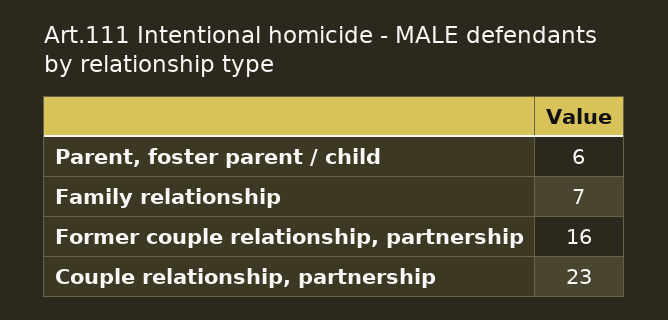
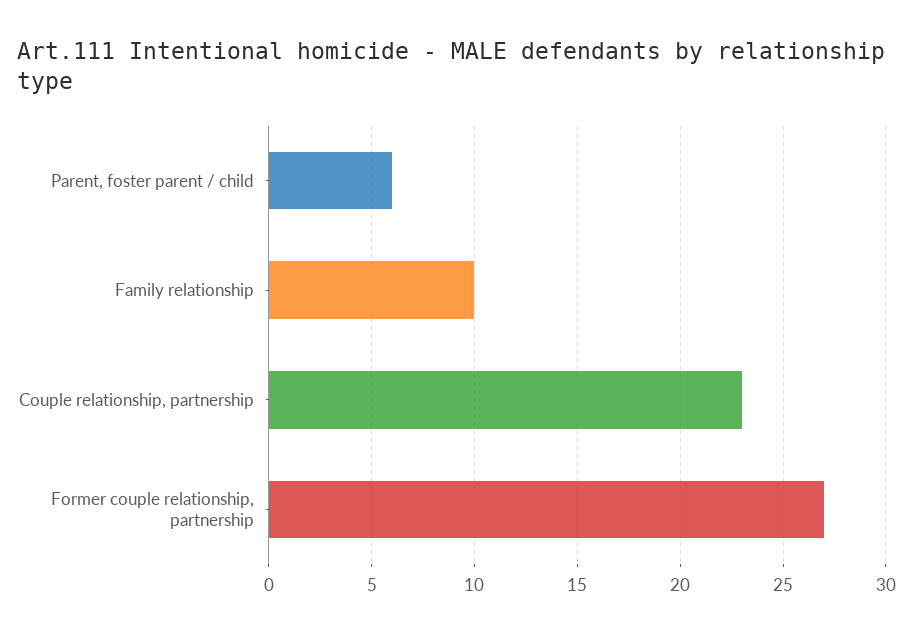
  {
    "Parent, foster parent / child": 6,
-   "Family relationship": 7,
+   "Family relationship": 10,
-   "Former couple relationship, partnership": 16,
+   "Former couple relationship, partnership": 27,
    "Couple relationship, partnership": 23
  }

